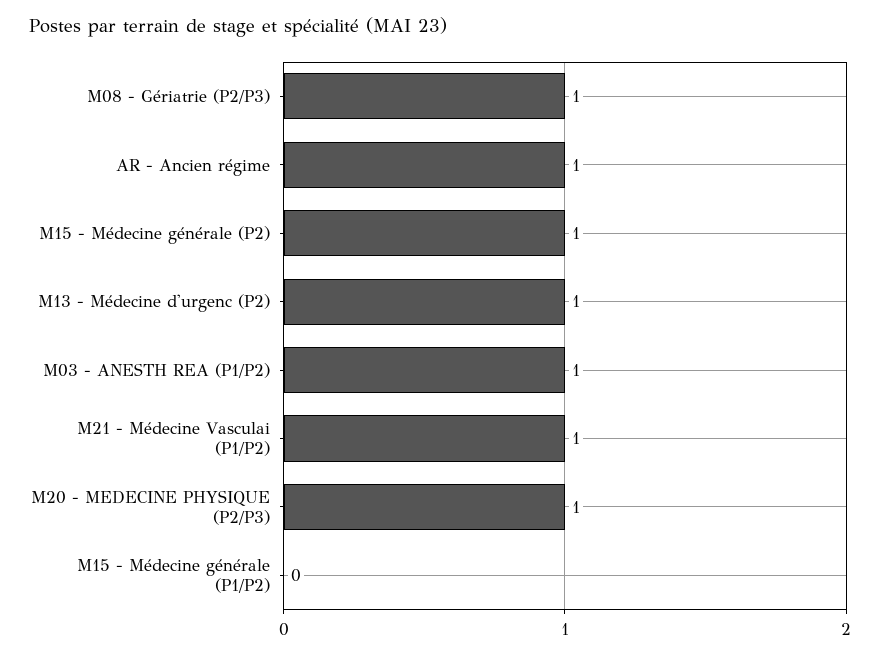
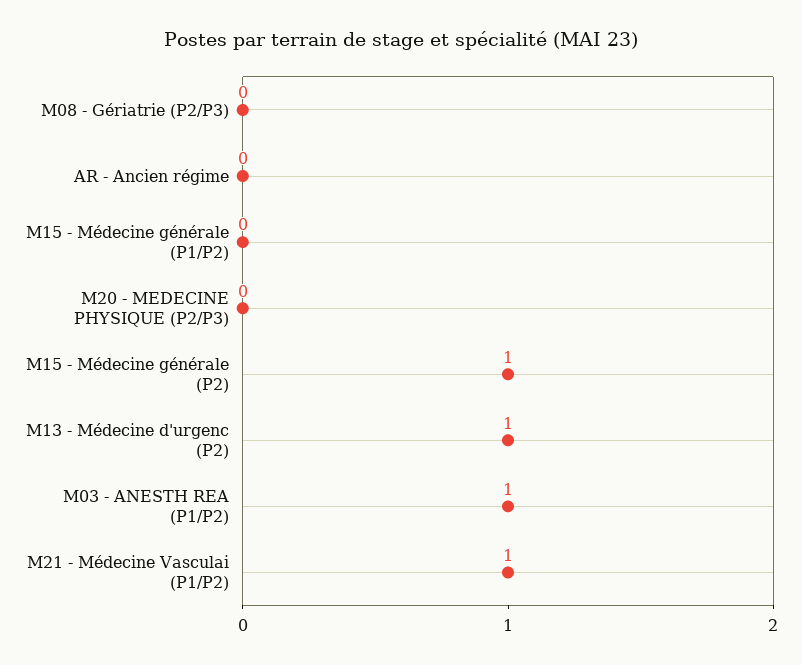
  {
-   "M08 - Gériatrie (P2/P3)": 1,
+   "M08 - Gériatrie (P2/P3)": 0,
-   "AR - Ancien régime": 1,
+   "AR - Ancien régime": 0,
    "M15 - Médecine générale (P2)": 1,
    "M13 - Médecine d'urgenc (P2)": 1,
    "M03 - ANESTH REA (P1/P2)": 1,
    "M21 - Médecine Vasculai (P1/P2)": 1,
-   "M20 - MEDECINE PHYSIQUE (P2/P3)": 1,
+   "M20 - MEDECINE PHYSIQUE (P2/P3)": 0,
    "M15 - Médecine générale (P1/P2)": 0
  }

